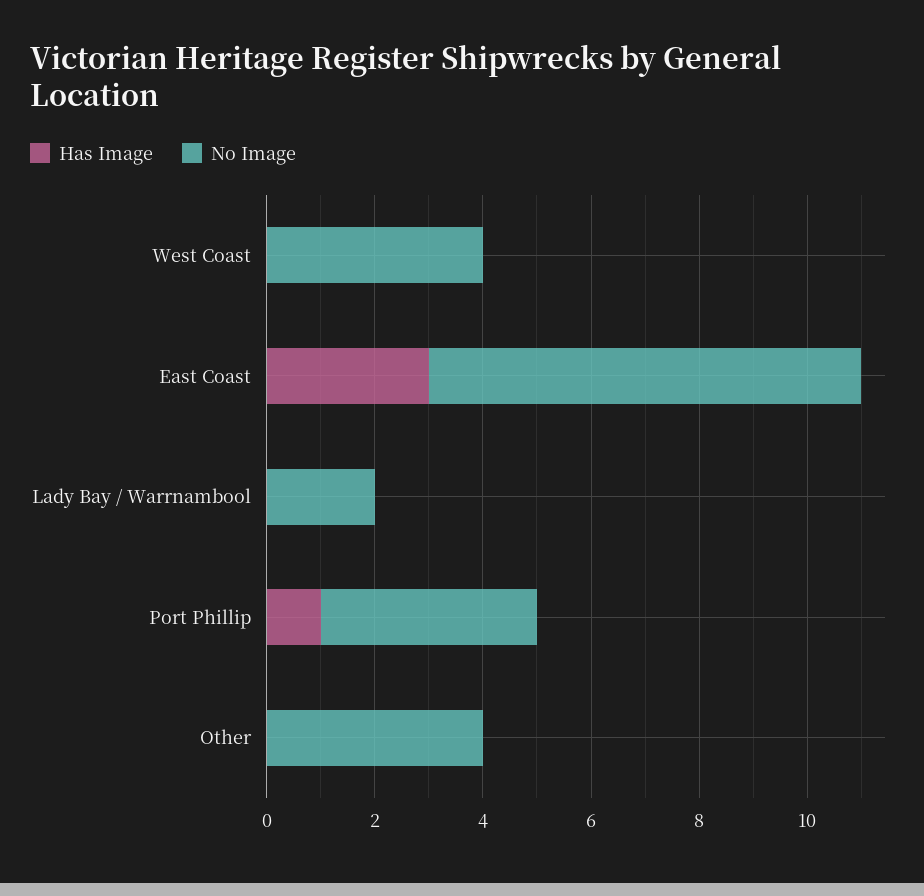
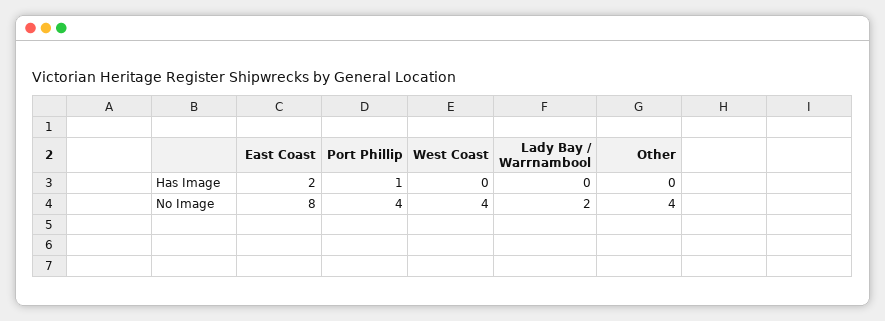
  {
    "Has Image": {
      "West Coast": 0,
-     "East Coast": 3,
+     "East Coast": 2,
      "Lady Bay / Warrnambool": 0,
      "Port Phillip": 1,
      "Other": 0
    },
    "No Image": {
      "West Coast": 4,
      "East Coast": 8,
      "Lady Bay / Warrnambool": 2,
      "Port Phillip": 4,
      "Other": 4
    }
  }

